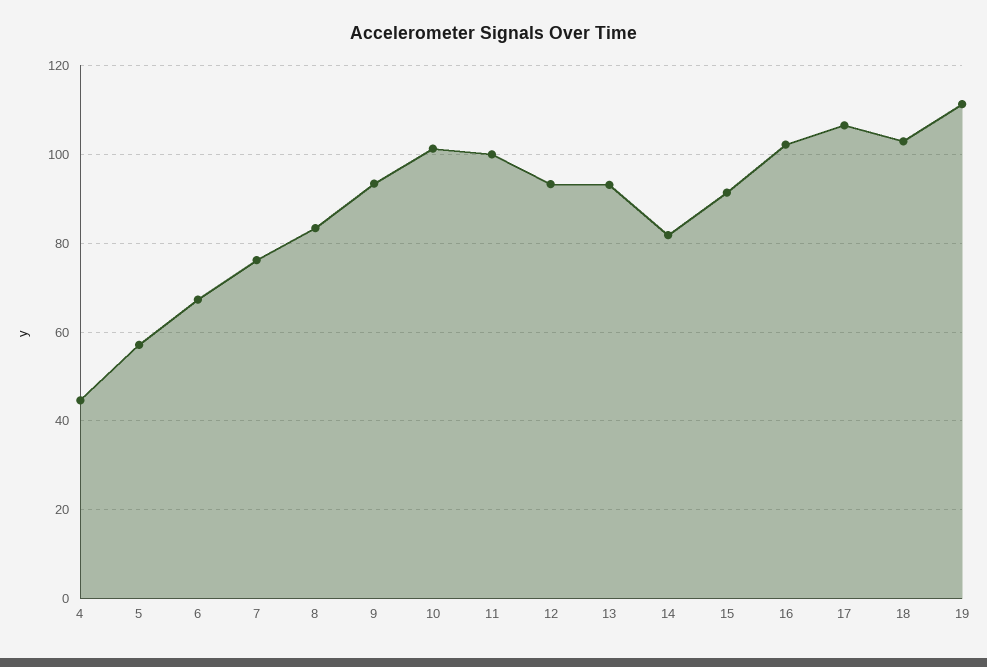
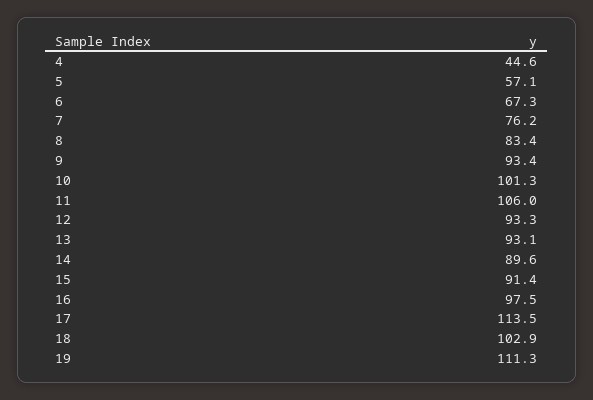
  {
    "4": 44.6,
    "5": 57.1,
    "6": 67.3,
    "7": 76.2,
    "8": 83.4,
    "9": 93.4,
    "10": 101.3,
-   "11": 100,
+   "11": 106,
    "12": 93.3,
    "13": 93.1,
-   "14": 82,
+   "14": 89.6,
    "15": 91.4,
-   "16": 102,
+   "16": 97.5,
-   "17": 106,
+   "17": 113.5,
    "18": 102.9,
    "19": 111.3
  }

